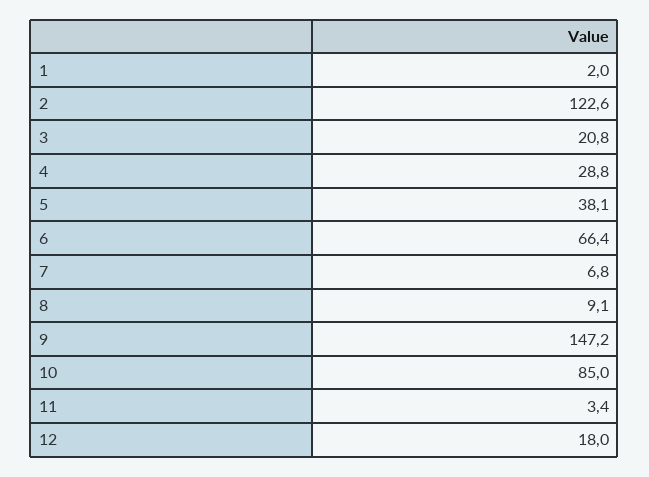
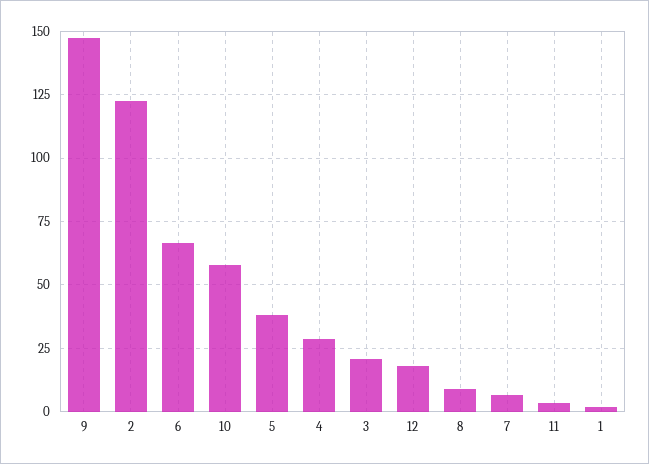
  {
    "1": 2,
    "2": 122.6,
    "3": 20.8,
    "4": 28.8,
    "5": 38.1,
    "6": 66.4,
    "7": 6.8,
    "8": 9.1,
    "9": 147.2,
-   "10": 85,
+   "10": 57.5,
    "11": 3.4,
    "12": 18
  }

